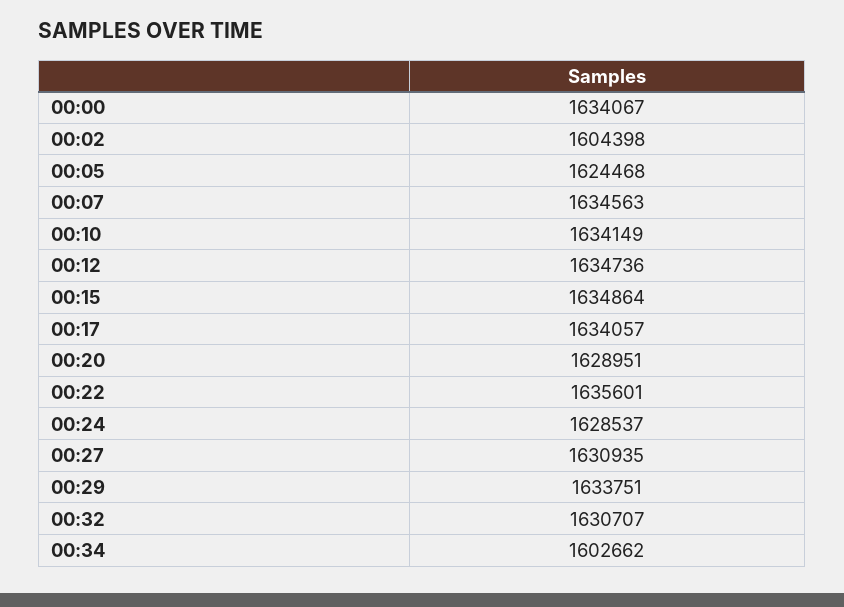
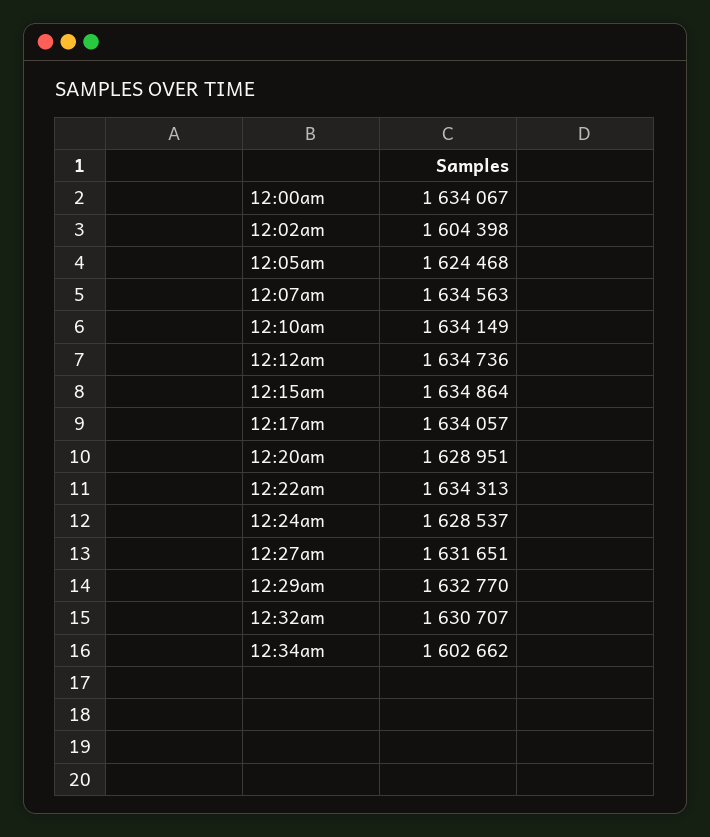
  {
    "00:00": 1634067,
    "00:02": 1604398,
    "00:05": 1624468,
    "00:07": 1634563,
    "00:10": 1634149,
    "00:12": 1634736,
    "00:15": 1634864,
    "00:17": 1634057,
    "00:20": 1628951,
-   "00:22": 1635601,
+   "00:22": 1634313,
    "00:24": 1628537,
-   "00:27": 1630935,
+   "00:27": 1631651,
-   "00:29": 1633751,
+   "00:29": 1632770,
    "00:32": 1630707,
    "00:34": 1602662
  }

